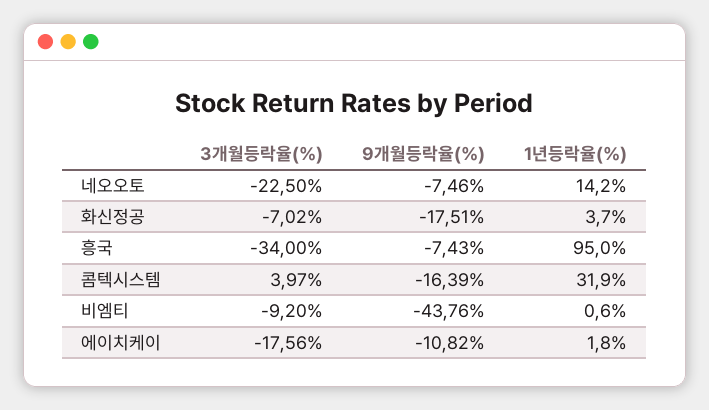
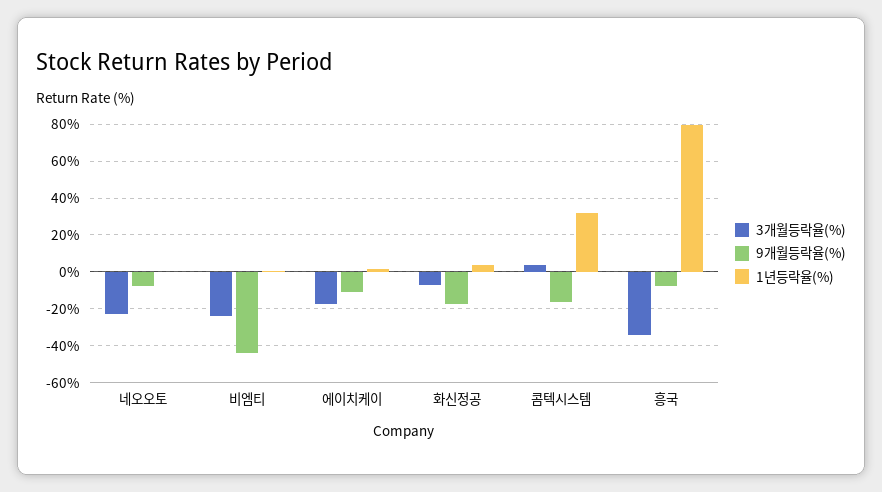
  {
    "3개월등락율(%)": {
      "네오오토": -22.5,
      "화신정공": -7.02,
      "흥국": -34,
      "콤텍시스템": 3.97,
-     "비엠티": -9.2,
+     "비엠티": -25,
      "에이치케이": -17.56
    },
    "9개월등락율(%)": {
      "네오오토": -7.46,
      "화신정공": -17.51,
      "흥국": -7.43,
      "콤텍시스템": -16.39,
      "비엠티": -43.76,
      "에이치케이": -10.82
    },
    "1년등락율(%)": {
-     "네오오토": 14.2,
+     "네오오토": 0,
      "화신정공": 3.7,
-     "흥국": 95,
+     "흥국": 80,
      "콤텍시스템": 31.9,
      "비엠티": 0.6,
      "에이치케이": 1.8
    }
  }

